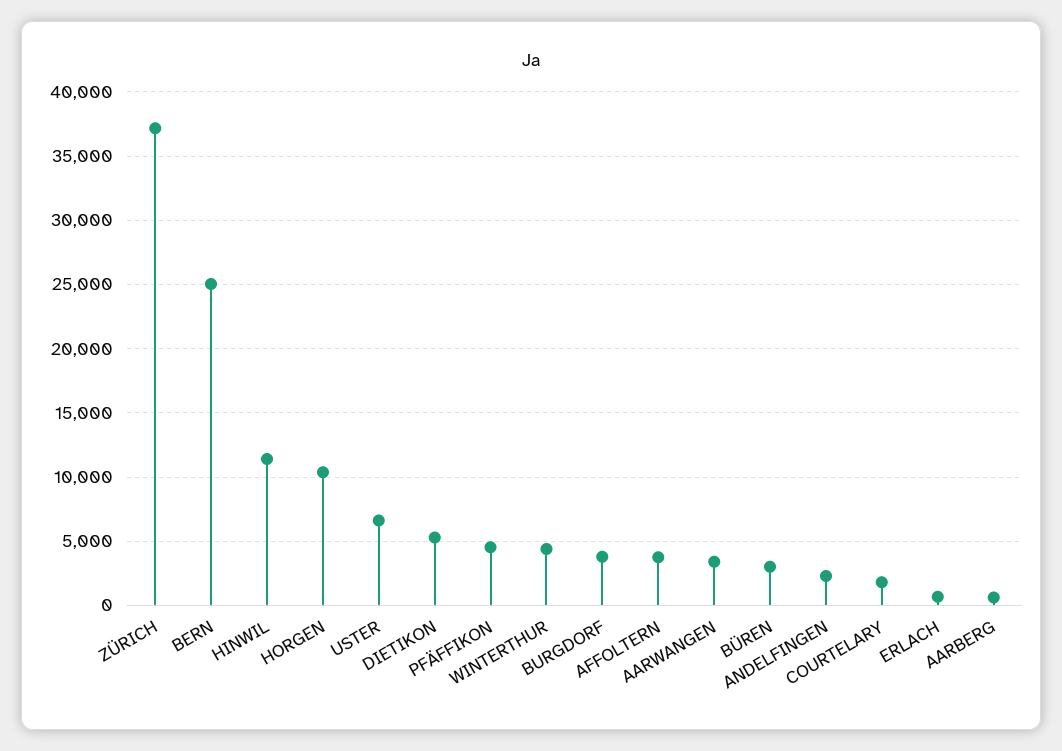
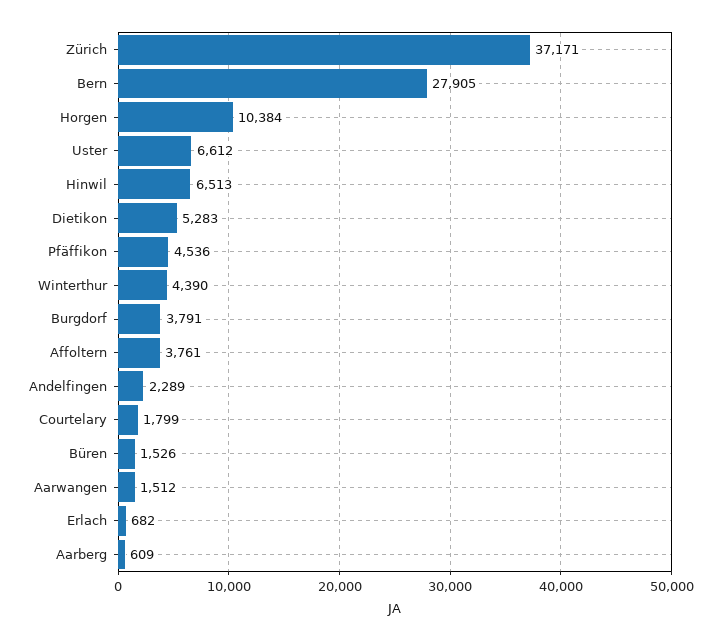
  {
    "ZÜRICH": 37171,
-   "BERN": 25000,
+   "BERN": 27905,
-   "HINWIL": 11500,
+   "HINWIL": 6513,
    "HORGEN": 10384,
    "USTER": 6612,
    "DIETIKON": 5283,
    "PFÄFFIKON": 4536,
    "WINTERTHUR": 4390,
    "BURGDORF": 3791,
    "AFFOLTERN": 3761,
-   "AARWANGEN": 3500,
+   "AARWANGEN": 1512,
-   "BÜREN": 3000,
+   "BÜREN": 1526,
    "ANDELFINGEN": 2289,
    "COURTELARY": 1799,
    "ERLACH": 682,
    "AARBERG": 609
  }

